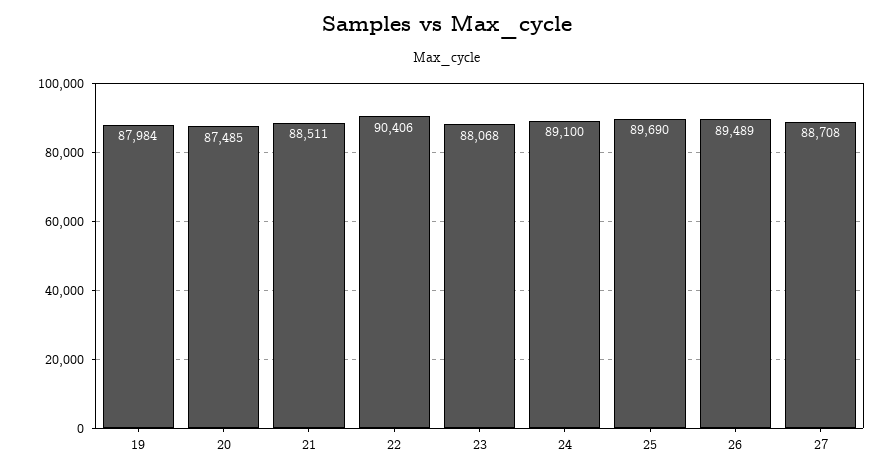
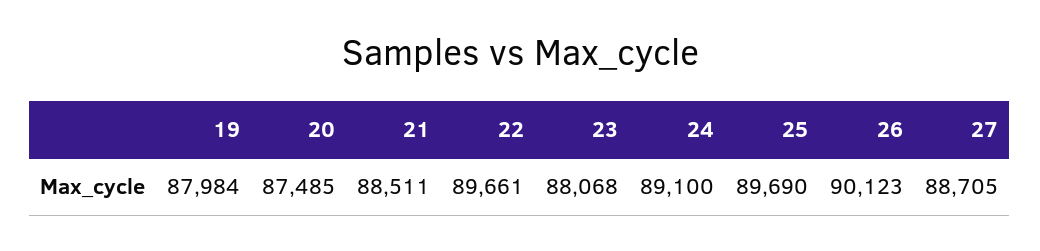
  {
    "19": 87984,
    "20": 87485,
    "21": 88511,
-   "22": 90406,
+   "22": 89661,
    "23": 88068,
    "24": 89100,
    "25": 89690,
-   "26": 89489,
+   "26": 90123,
-   "27": 88708
+   "27": 88705
  }

